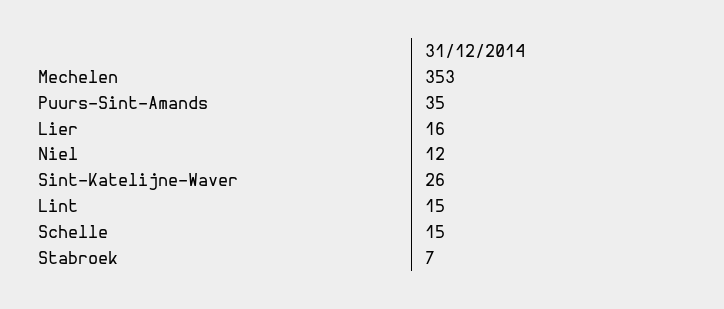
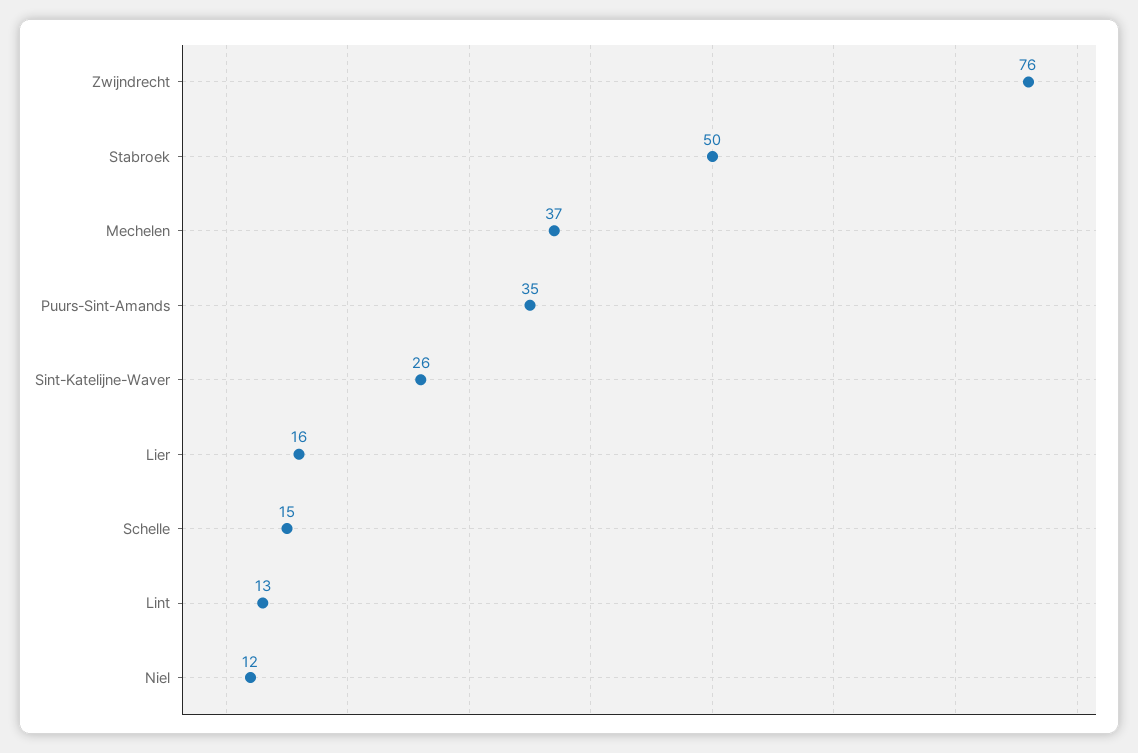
  {
-   "Mechelen": 353,
+   "Mechelen": 37,
    "Puurs-Sint-Amands": 35,
    "Lier": 16,
    "Niel": 12,
    "Sint-Katelijne-Waver": 26,
-   "Lint": 15,
+   "Lint": 13,
    "Schelle": 15,
-   "Stabroek": 7
+   "Stabroek": 50,
+   "Zwijndrecht": 76
  }

